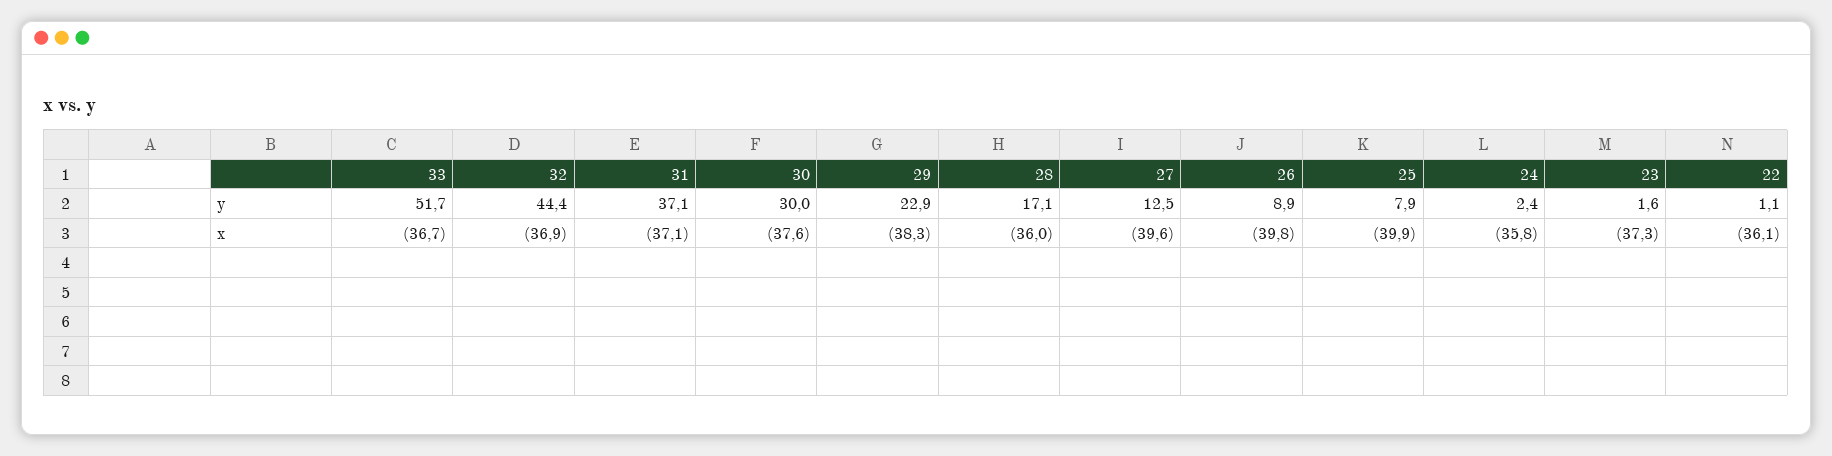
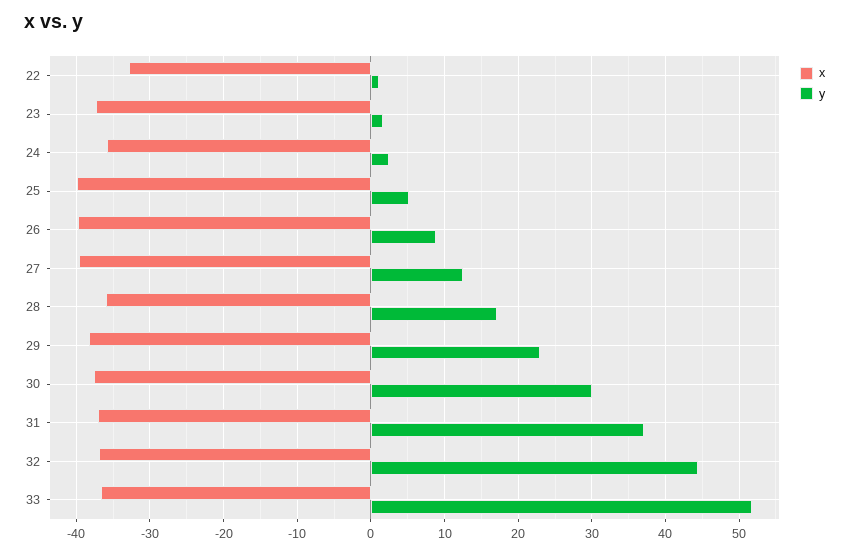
  {
    "y": {
      "33": 51.7,
      "32": 44.4,
      "31": 37.1,
      "30": 30,
      "29": 22.9,
      "28": 17.1,
      "27": 12.5,
      "26": 8.9,
-     "25": 7.9,
+     "25": 5,
      "24": 2.4,
      "23": 1.6,
      "22": 1.1
    },
    "x": {
      "33": -36.7,
      "32": -36.9,
      "31": -37.1,
      "30": -37.6,
      "29": -38.3,
      "28": -36,
      "27": -39.6,
      "26": -39.8,
      "25": -39.9,
      "24": -35.8,
      "23": -37.3,
-     "22": -36.1
+     "22": -33
    }
  }

